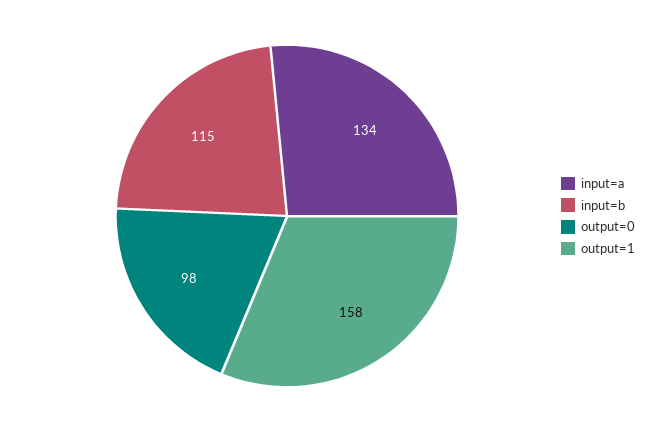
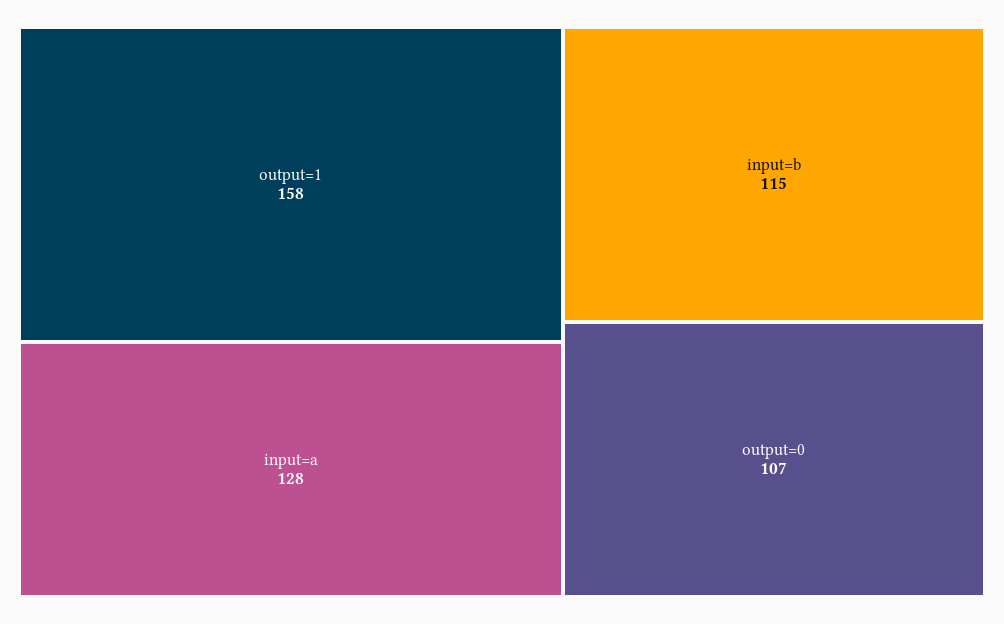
  {
-   "input=a": 134,
+   "input=a": 128,
    "input=b": 115,
-   "output=0": 98,
+   "output=0": 107,
    "output=1": 158
  }

